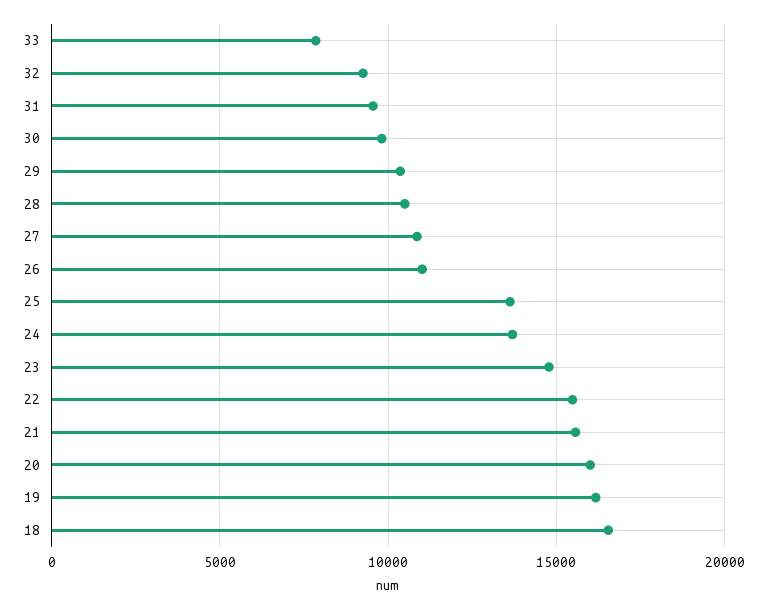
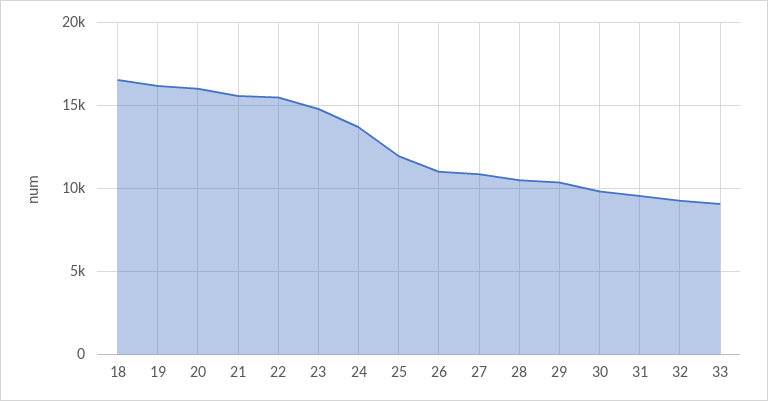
  {
-   "33": 8000,
+   "33": 9000,
    "32": 9500,
    "31": 9500,
    "30": 10000,
    "29": 10500,
    "28": 10500,
    "27": 11000,
    "26": 11000,
-   "25": 13500,
+   "25": 12000,
    "24": 13500,
    "23": 15000,
    "22": 15500,
    "21": 15500,
    "20": 16000,
    "19": 16000,
    "18": 16500
  }

